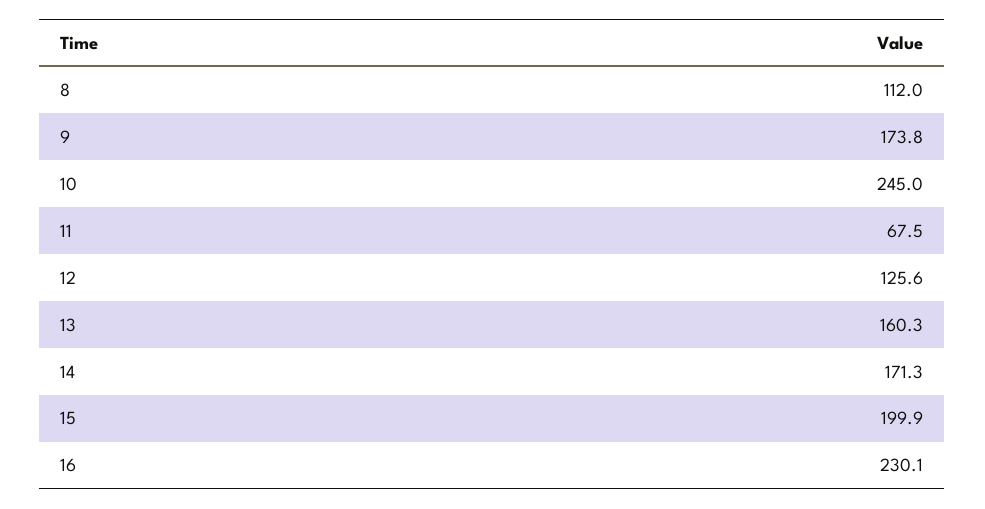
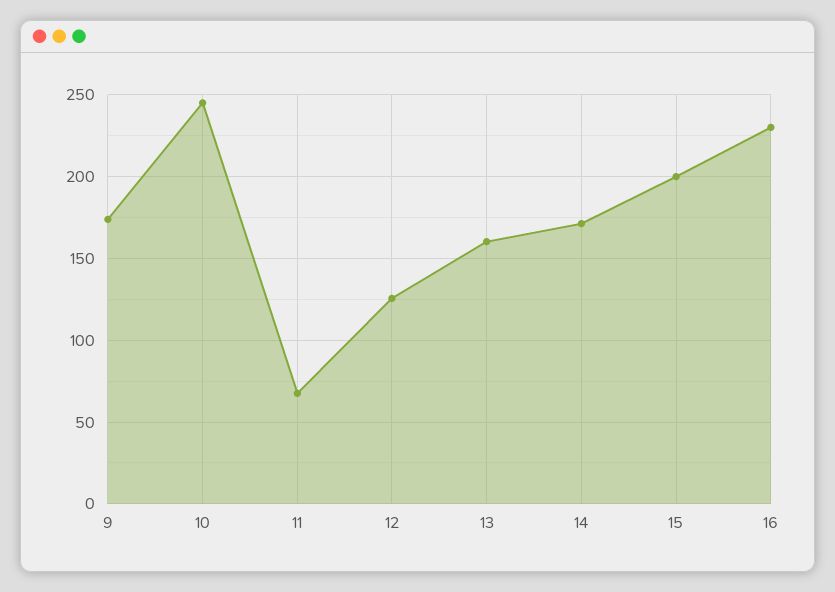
  {
-   "8": 112,
    "9": 173.8,
    "10": 245,
    "11": 67.5,
    "12": 125.6,
    "13": 160.3,
    "14": 171.3,
    "15": 199.9,
    "16": 230.1
  }

